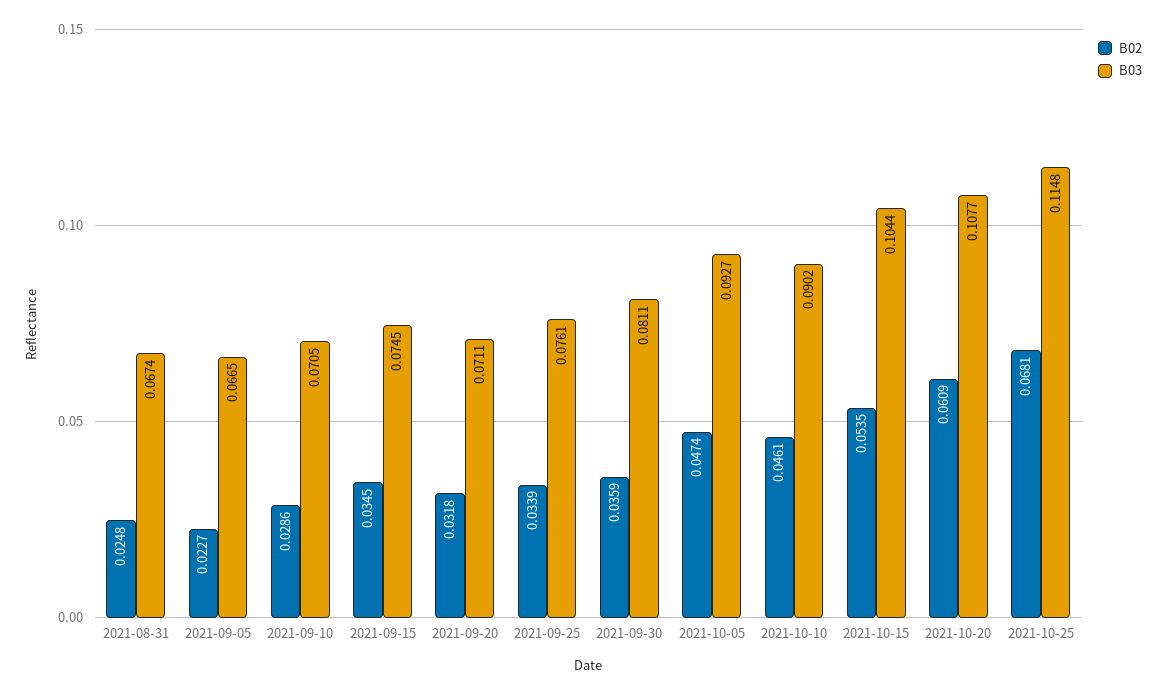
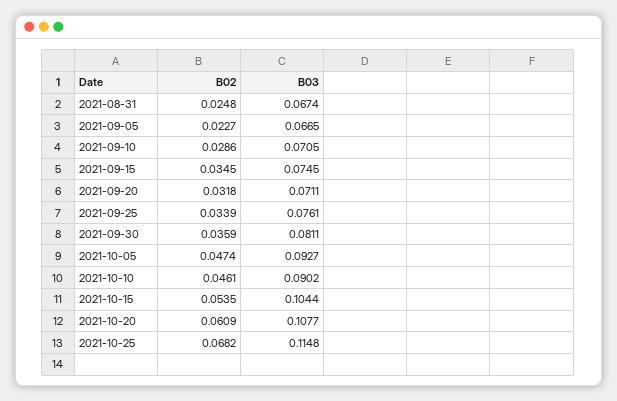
  {
    "B02": {
      "2021-08-31": 0.0248,
      "2021-09-05": 0.0227,
      "2021-09-10": 0.0286,
      "2021-09-15": 0.0345,
      "2021-09-20": 0.0318,
      "2021-09-25": 0.0339,
      "2021-09-30": 0.0359,
      "2021-10-05": 0.0474,
      "2021-10-10": 0.0461,
      "2021-10-15": 0.0535,
      "2021-10-20": 0.0609,
-     "2021-10-25": 0.0681
+     "2021-10-25": 0.0682
    },
    "B03": {
      "2021-08-31": 0.0674,
      "2021-09-05": 0.0665,
      "2021-09-10": 0.0705,
      "2021-09-15": 0.0745,
      "2021-09-20": 0.0711,
      "2021-09-25": 0.0761,
      "2021-09-30": 0.0811,
      "2021-10-05": 0.0927,
      "2021-10-10": 0.0902,
      "2021-10-15": 0.1044,
      "2021-10-20": 0.1077,
      "2021-10-25": 0.1148
    }
  }

